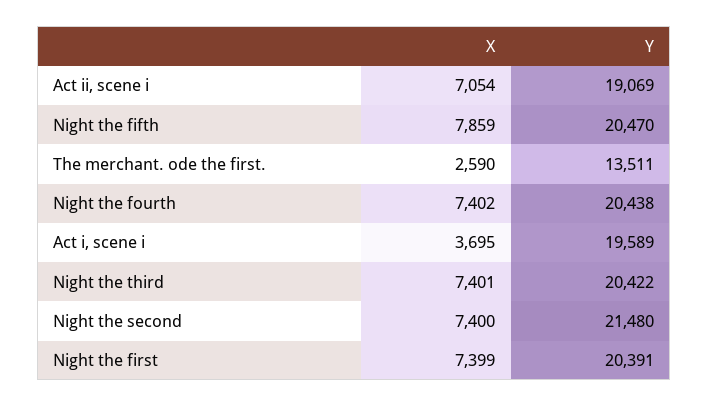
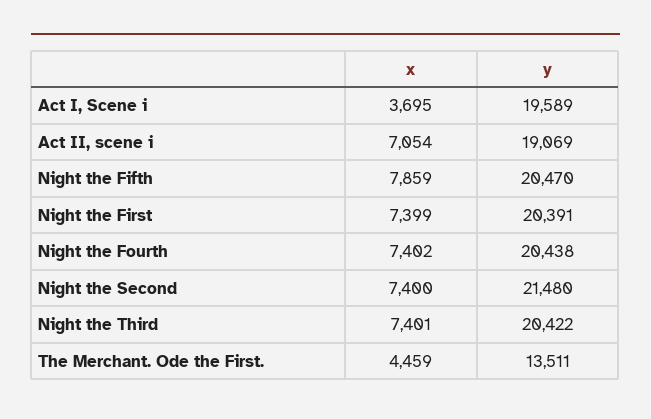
  {
    "X": {
      "Act ii, scene i": 7054,
      "Night the fifth": 7859,
-     "The merchant. ode the first.": 2590,
+     "The merchant. ode the first.": 4459,
      "Night the fourth": 7402,
      "Act i, scene i": 3695,
      "Night the third": 7401,
      "Night the second": 7400,
      "Night the first": 7399
    },
    "Y": {
      "Act ii, scene i": 19069,
      "Night the fifth": 20470,
      "The merchant. ode the first.": 13511,
      "Night the fourth": 20438,
      "Act i, scene i": 19589,
      "Night the third": 20422,
      "Night the second": 21480,
      "Night the first": 20391
    }
  }

